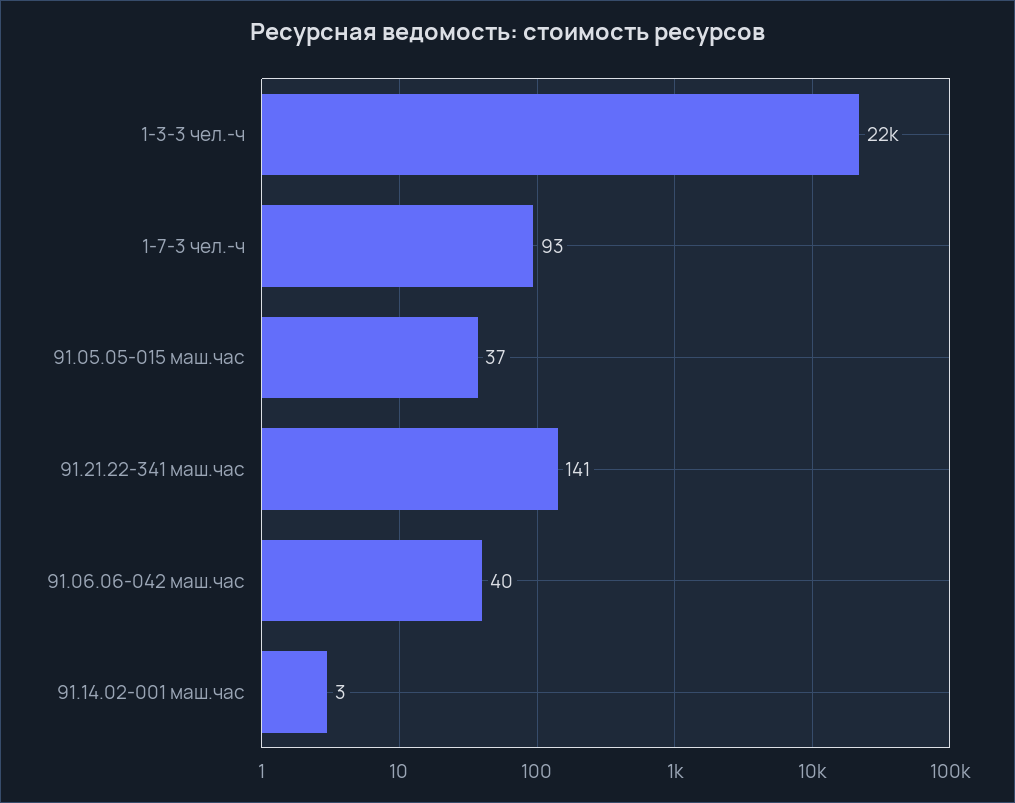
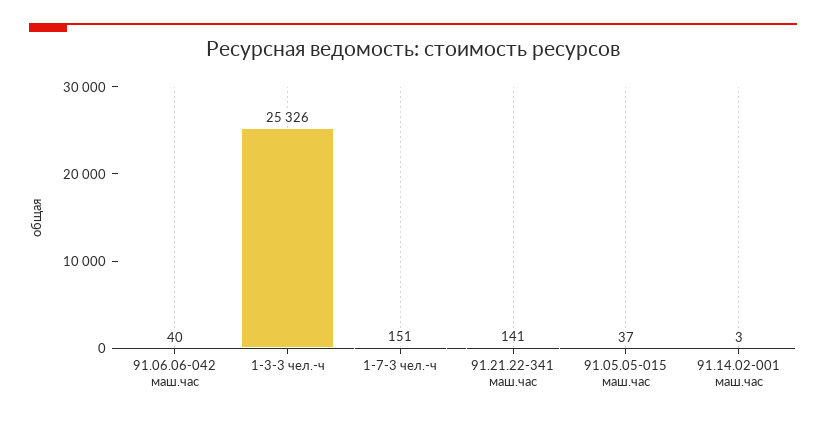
  {
-   "1-3-3 чел.-ч": 22000,
+   "1-3-3 чел.-ч": 25326,
-   "1-7-3 чел.-ч": 93,
+   "1-7-3 чел.-ч": 151,
    "91.05.05-015 маш.час": 37,
    "91.21.22-341 маш.час": 141,
    "91.06.06-042 маш.час": 40,
    "91.14.02-001 маш.час": 3
  }

